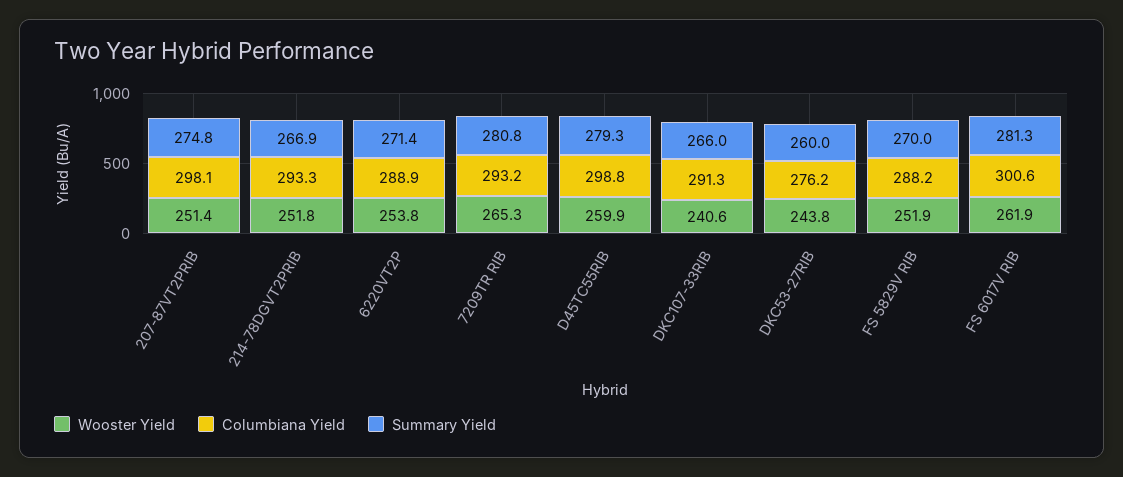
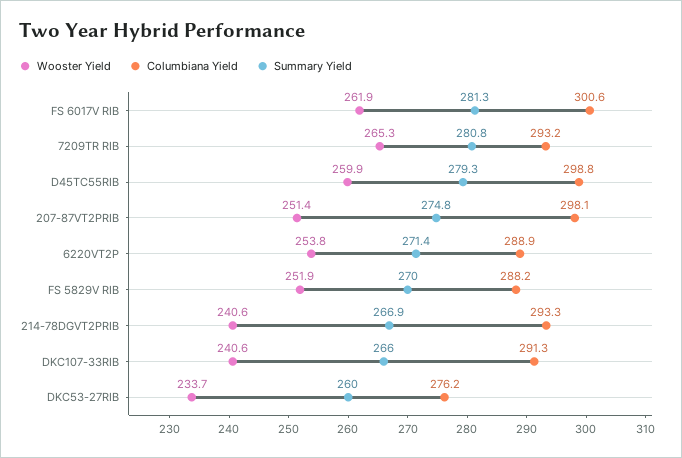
  {
    "Wooster Yield": {
      "207-87VT2PRIB": 251.4,
-     "214-78DGVT2PRIB": 251.8,
+     "214-78DGVT2PRIB": 240.6,
      "6220VT2P": 253.8,
      "7209TR RIB": 265.3,
      "D45TC55RIB": 259.9,
      "DKC107-33RIB": 240.6,
-     "DKC53-27RIB": 243.8,
+     "DKC53-27RIB": 233.7,
      "FS 5829V RIB": 251.9,
      "FS 6017V RIB": 261.9
    },
    "Columbiana Yield": {
      "207-87VT2PRIB": 298.1,
      "214-78DGVT2PRIB": 293.3,
      "6220VT2P": 288.9,
      "7209TR RIB": 293.2,
      "D45TC55RIB": 298.8,
      "DKC107-33RIB": 291.3,
      "DKC53-27RIB": 276.2,
      "FS 5829V RIB": 288.2,
      "FS 6017V RIB": 300.6
    },
    "Summary Yield": {
      "207-87VT2PRIB": 274.8,
      "214-78DGVT2PRIB": 266.9,
      "6220VT2P": 271.4,
      "7209TR RIB": 280.8,
      "D45TC55RIB": 279.3,
      "DKC107-33RIB": 266,
      "DKC53-27RIB": 260,
      "FS 5829V RIB": 270,
      "FS 6017V RIB": 281.3
    }
  }

